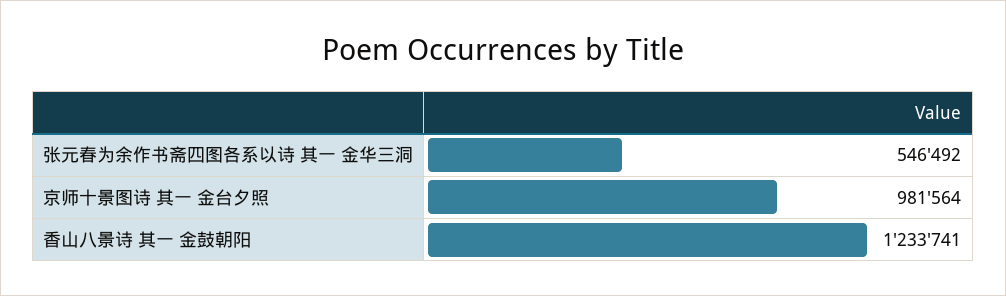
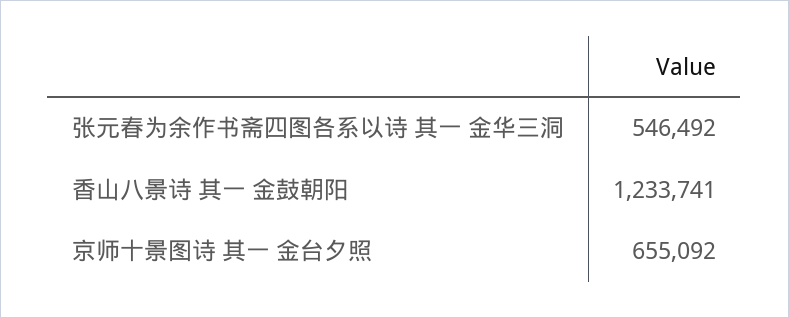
  {
    "张元春为余作书斋四图各系以诗 其一 金华三洞": 546492,
-   "京师十景图诗 其一 金台夕照": 981564,
+   "京师十景图诗 其一 金台夕照": 655092,
    "香山八景诗 其一 金鼓朝阳": 1233741
  }

